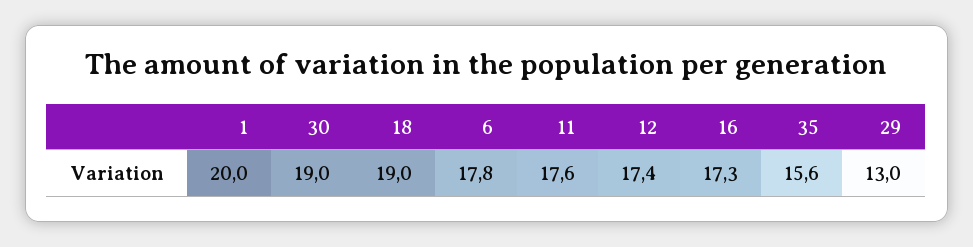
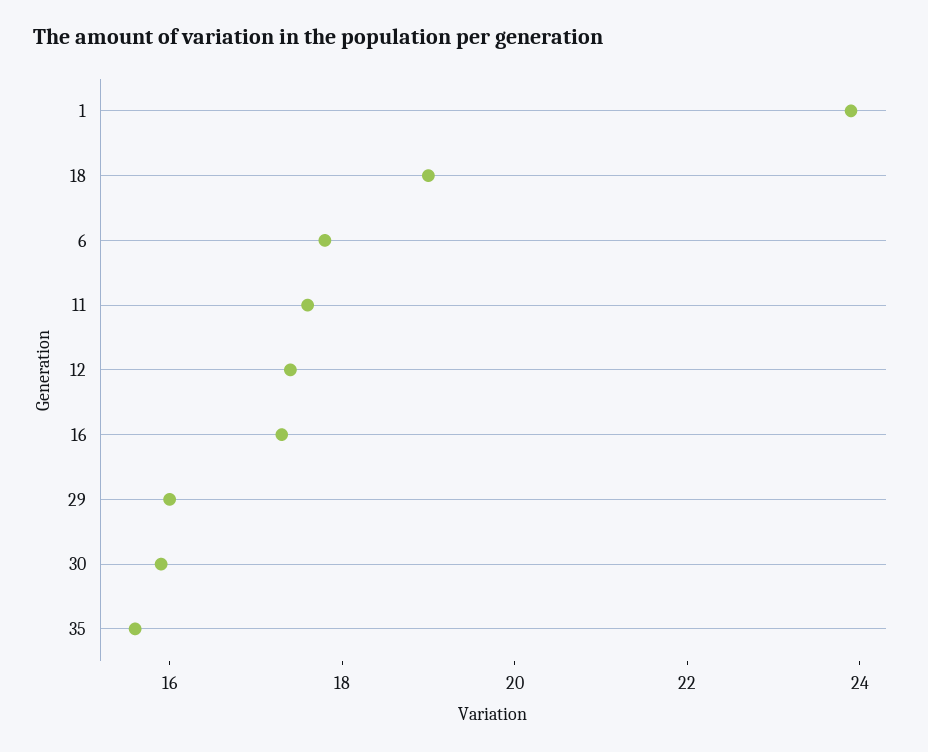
  {
-   "1": 20,
+   "1": 24,
-   "30": 19,
+   "30": 16,
    "18": 19,
    "6": 17.8,
    "11": 17.6,
    "12": 17.4,
    "16": 17.3,
    "35": 15.6,
-   "29": 13
+   "29": 16
  }

